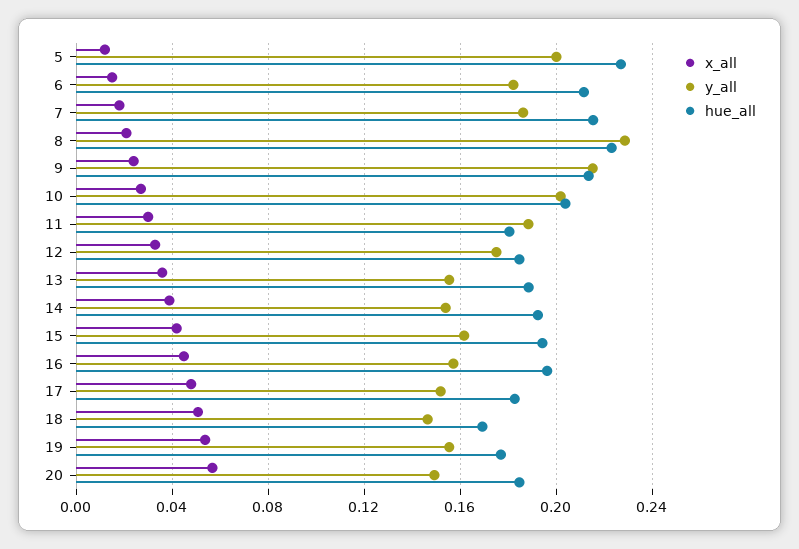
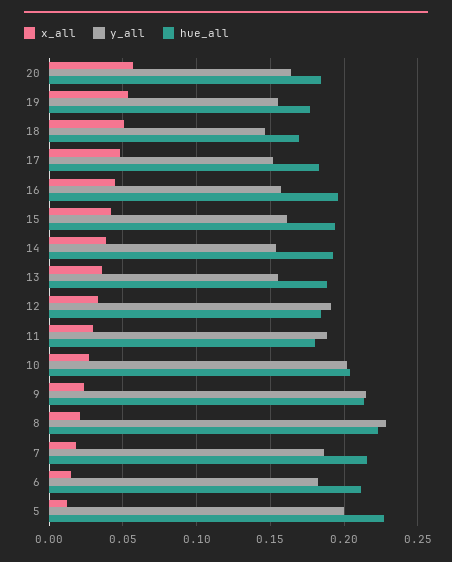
  {
    "x_all": {
      "5": 0.01,
      "6": 0.015,
      "7": 0.02,
      "8": 0.02,
      "9": 0.025,
      "10": 0.025,
      "11": 0.03,
      "12": 0.035,
      "13": 0.035,
      "14": 0.04,
      "15": 0.04,
      "16": 0.045,
      "17": 0.05,
      "18": 0.05,
      "19": 0.055,
      "20": 0.055
    },
    "y_all": {
      "5": 0.2,
      "6": 0.18,
      "7": 0.185,
      "8": 0.23,
      "9": 0.215,
      "10": 0.2,
      "11": 0.19,
-     "12": 0.175,
+     "12": 0.19,
      "13": 0.155,
      "14": 0.155,
      "15": 0.16,
      "16": 0.155,
      "17": 0.15,
      "18": 0.145,
      "19": 0.155,
-     "20": 0.15
+     "20": 0.165
    },
    "hue_all": {
      "5": 0.225,
      "6": 0.21,
      "7": 0.215,
      "8": 0.225,
      "9": 0.215,
      "10": 0.205,
      "11": 0.18,
      "12": 0.185,
      "13": 0.19,
      "14": 0.19,
      "15": 0.195,
      "16": 0.195,
      "17": 0.185,
      "18": 0.17,
      "19": 0.175,
      "20": 0.185
    }
  }

